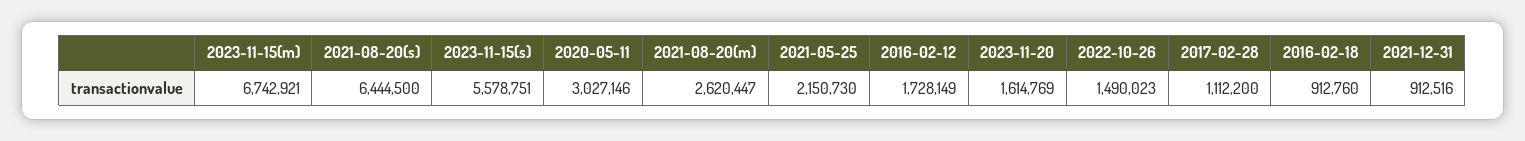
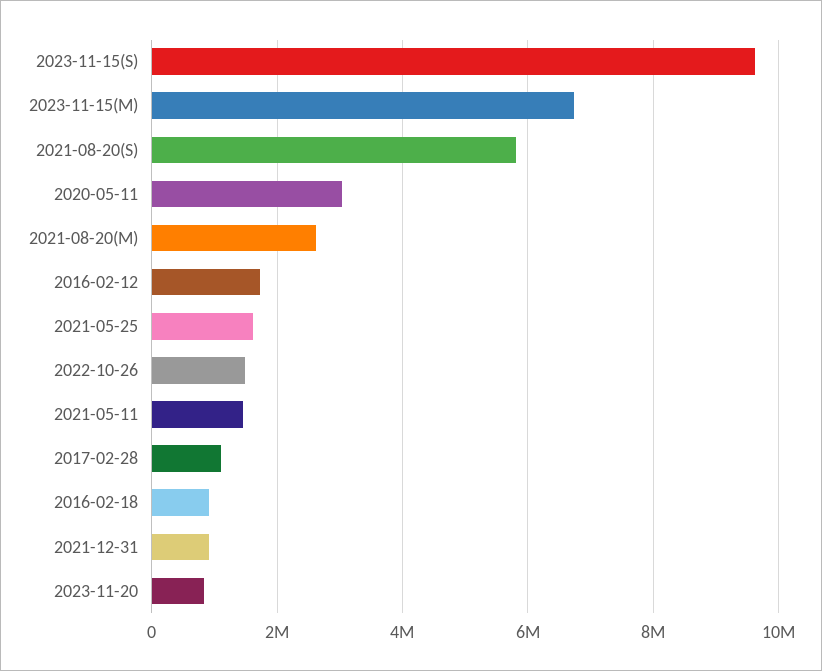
  {
    "2023-11-15(m)": 6742921,
-   "2021-08-20(s)": 6444500,
+   "2021-08-20(s)": 5800000,
-   "2023-11-15(s)": 5578751,
+   "2023-11-15(s)": 9600000,
    "2020-05-11": 3027146,
    "2021-08-20(m)": 2620447,
-   "2021-05-25": 2150730,
+   "2021-05-25": 1600000,
    "2016-02-12": 1728149,
-   "2023-11-20": 1614769,
+   "2023-11-20": 800000,
    "2022-10-26": 1490023,
    "2017-02-28": 1112200,
    "2016-02-18": 912760,
-   "2021-12-31": 912516
+   "2021-12-31": 912516,
+   "2021-05-11": 1400000
  }

